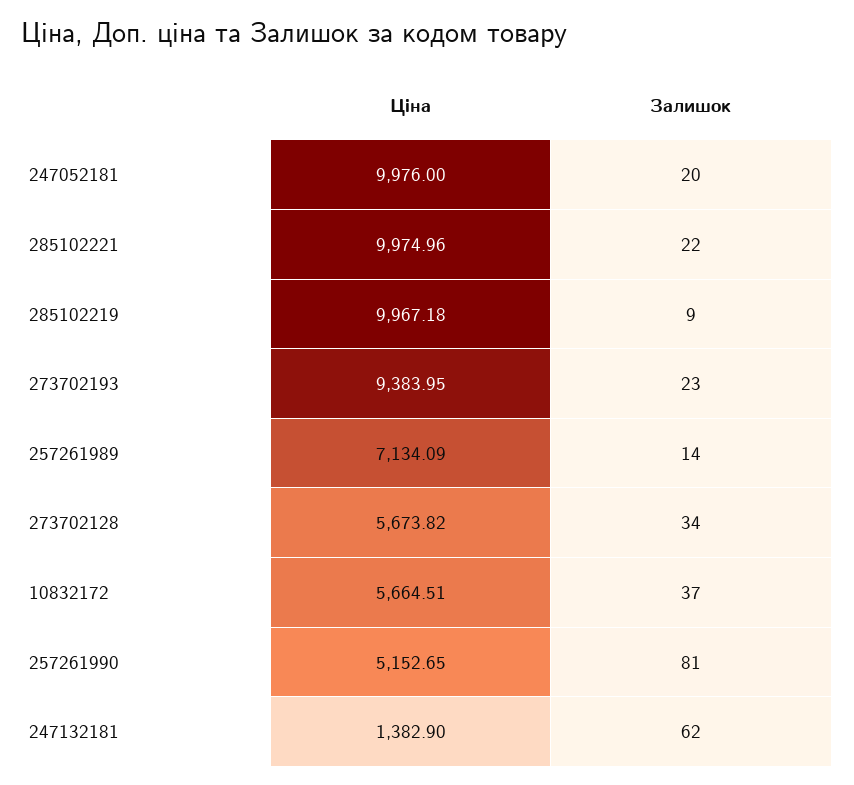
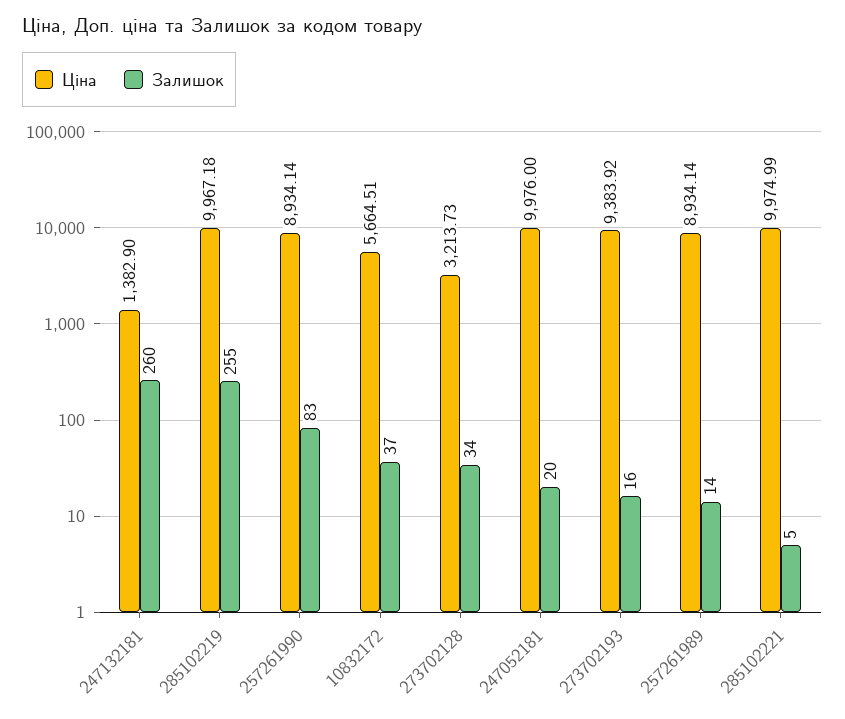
  {
    "Ціна": {
      "247052181": 9976,
-     "285102221": 9974.96,
+     "285102221": 9974.99,
      "285102219": 9967.18,
-     "273702193": 9383.95,
+     "273702193": 9383.92,
-     "257261989": 7134.09,
+     "257261989": 8934.14,
-     "273702128": 5673.82,
+     "273702128": 3213.73,
      "10832172": 5664.51,
-     "257261990": 5152.65,
+     "257261990": 8934.14,
      "247132181": 1382.9
    },
    "Залишок": {
      "247052181": 20,
-     "285102221": 22,
+     "285102221": 5,
-     "285102219": 9,
+     "285102219": 255,
-     "273702193": 23,
+     "273702193": 16,
      "257261989": 14,
      "273702128": 34,
      "10832172": 37,
-     "257261990": 81,
+     "257261990": 83,
-     "247132181": 62
+     "247132181": 260
    }
  }

